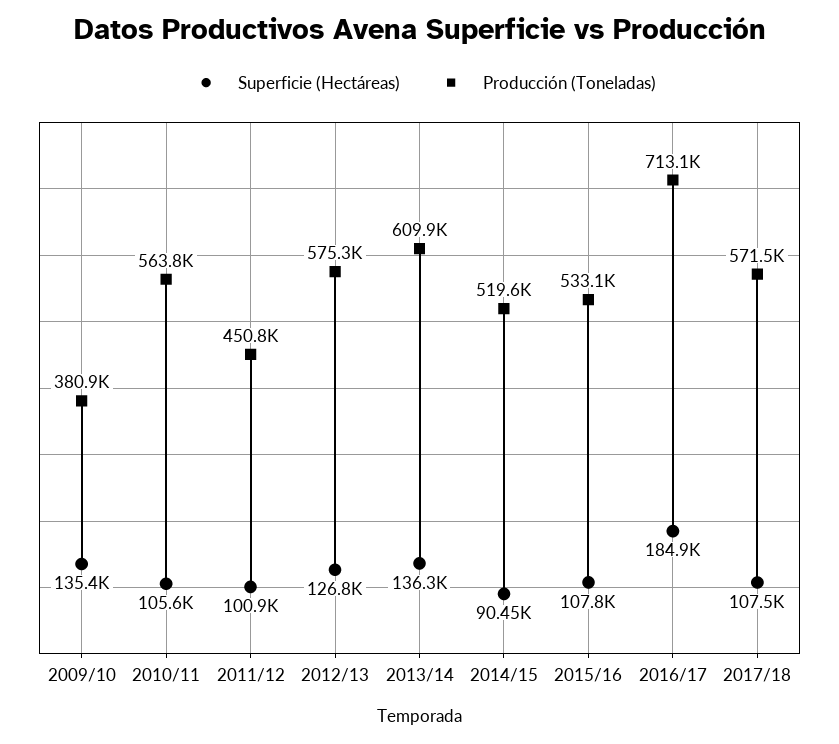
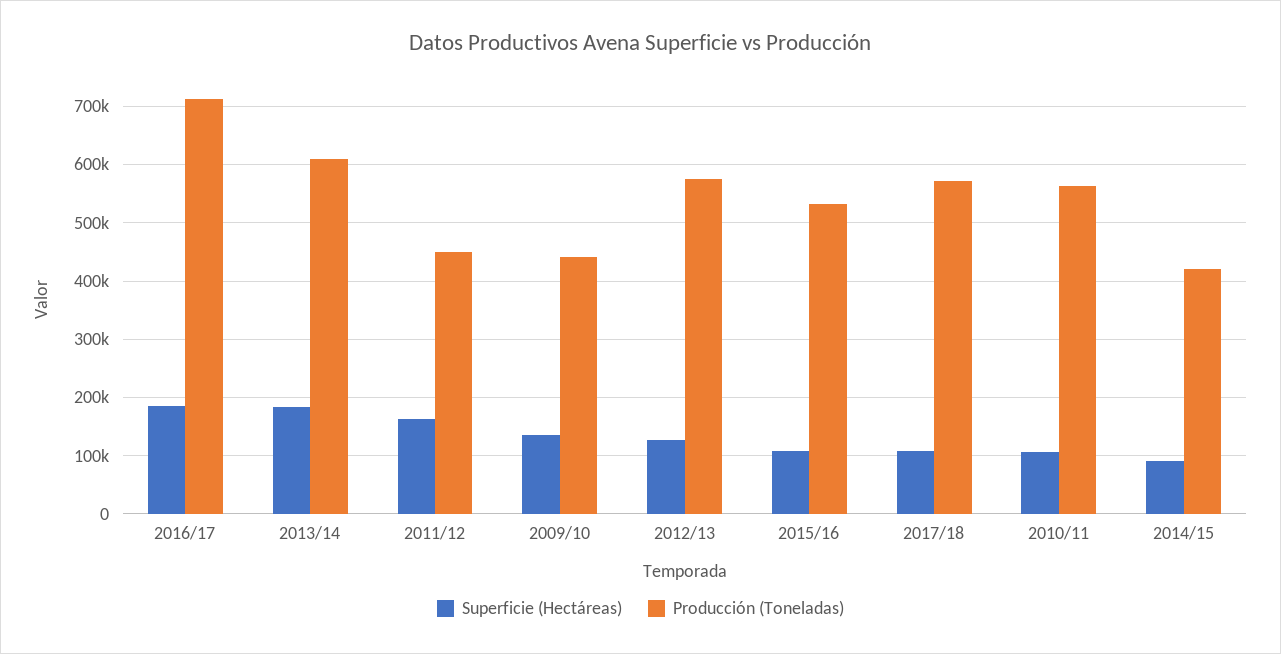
  {
    "Superficie (Hectáreas)": {
      "2009/10": 135400,
      "2010/11": 105600,
-     "2011/12": 100900,
+     "2011/12": 160000,
      "2012/13": 126800,
-     "2013/14": 136300,
+     "2013/14": 180000,
      "2014/15": 90450,
      "2015/16": 107800,
      "2016/17": 184900,
      "2017/18": 107500
    },
    "Producción (Toneladas)": {
-     "2009/10": 380900,
+     "2009/10": 440000,
      "2010/11": 563800,
      "2011/12": 450800,
      "2012/13": 575300,
      "2013/14": 609900,
-     "2014/15": 519600,
+     "2014/15": 420000,
      "2015/16": 533100,
      "2016/17": 713100,
      "2017/18": 571500
    }
  }

